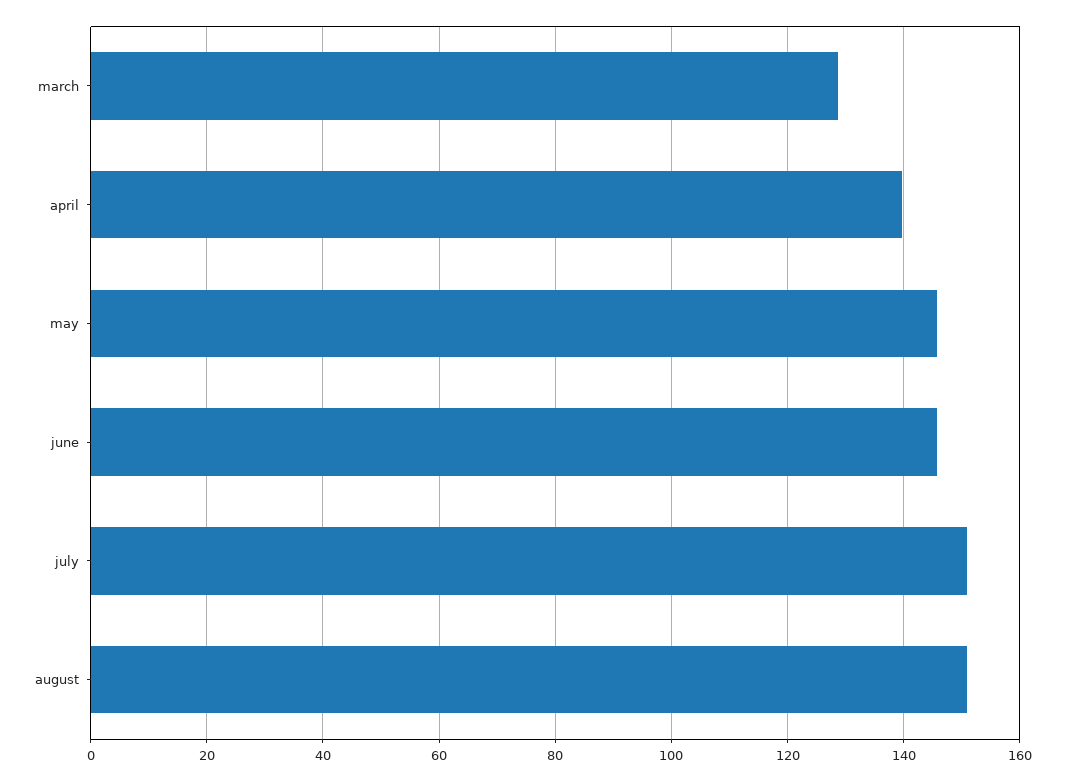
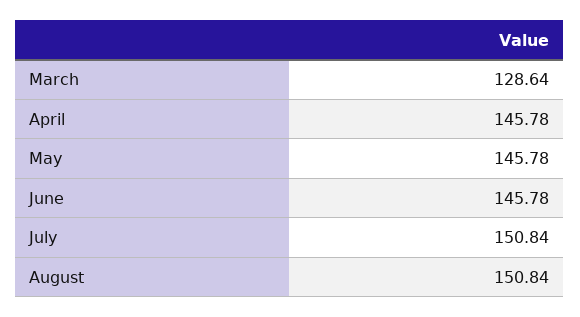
  {
    "march": 128.64,
-   "april": 140,
+   "april": 145.78,
    "may": 145.78,
    "june": 145.78,
    "july": 150.84,
    "august": 150.84
  }

